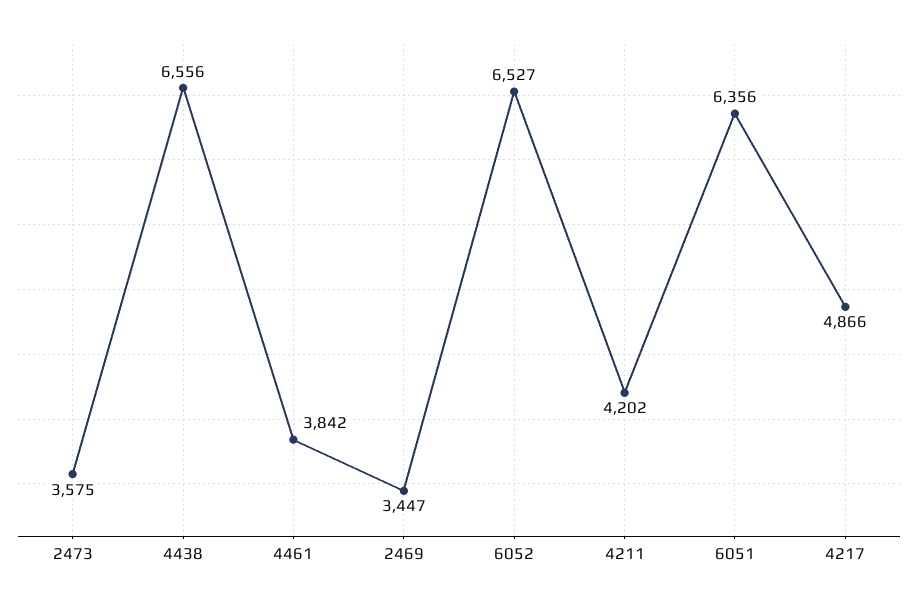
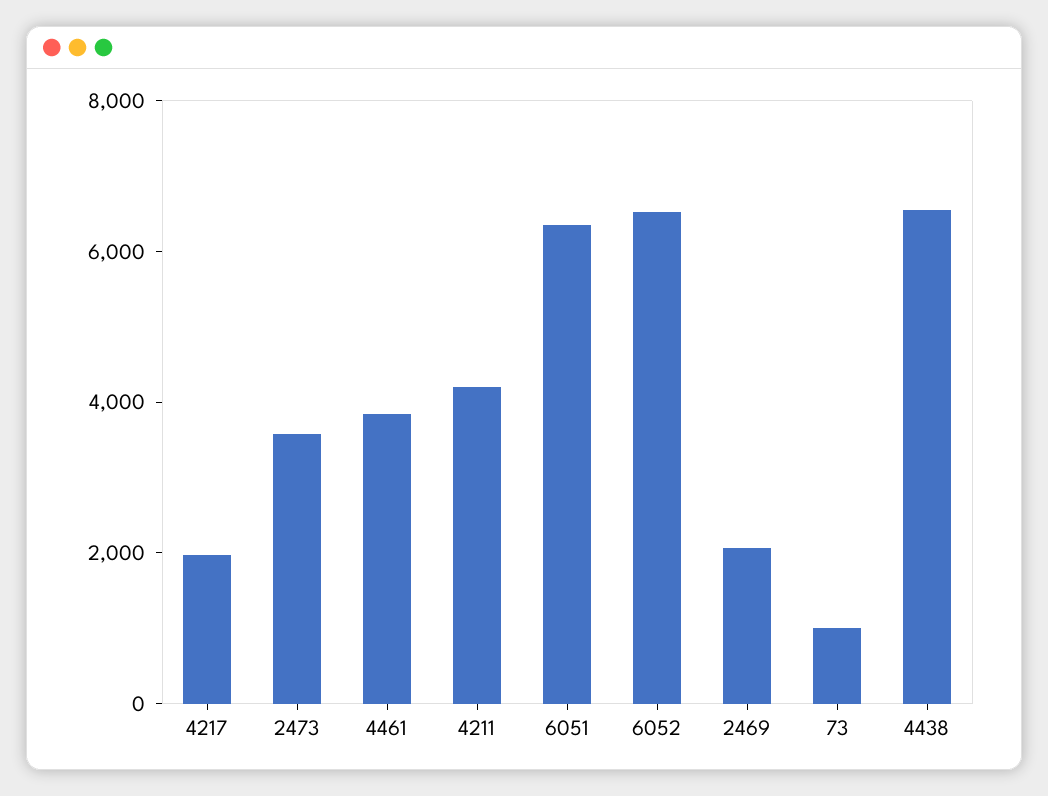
  {
    "2473": 3575,
    "4438": 6556,
    "4461": 3842,
-   "2469": 3447,
+   "2469": 2000,
    "6052": 6527,
    "4211": 4202,
    "6051": 6356,
-   "4217": 4866
+   "4217": 2000,
+   "73": 1000
  }

